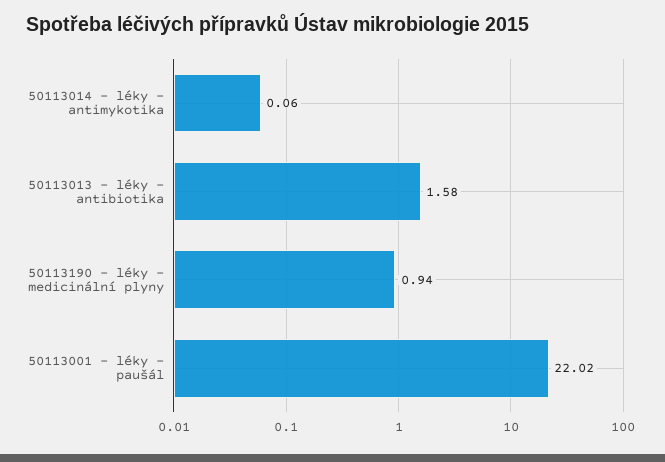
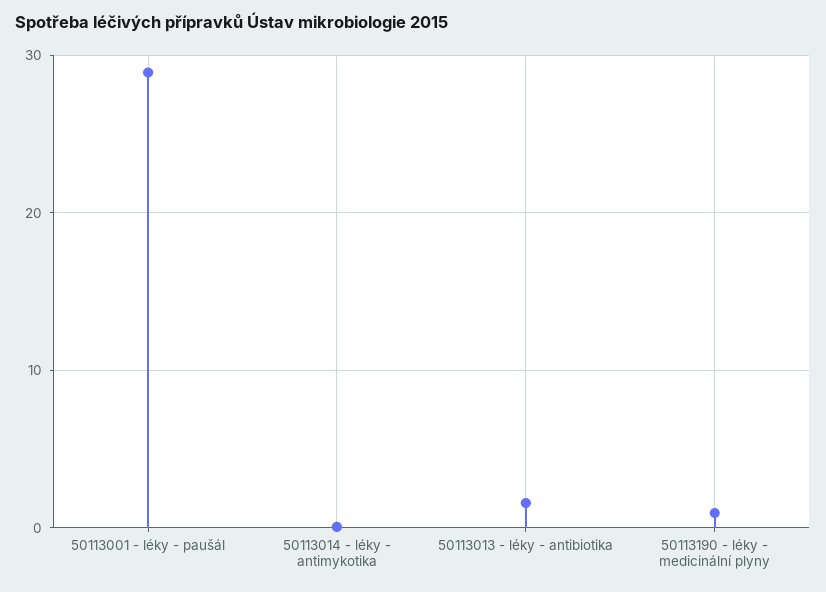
  {
    "50113014 - léky - antimykotika": 0.06,
    "50113013 - léky - antibiotika": 1.58,
    "50113190 - léky - medicinální plyny": 0.94,
-   "50113001 - léky - paušál": 22.02
+   "50113001 - léky - paušál": 29
  }

